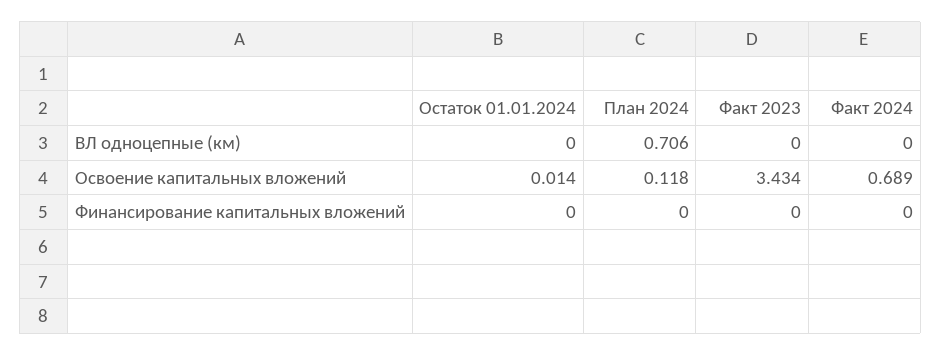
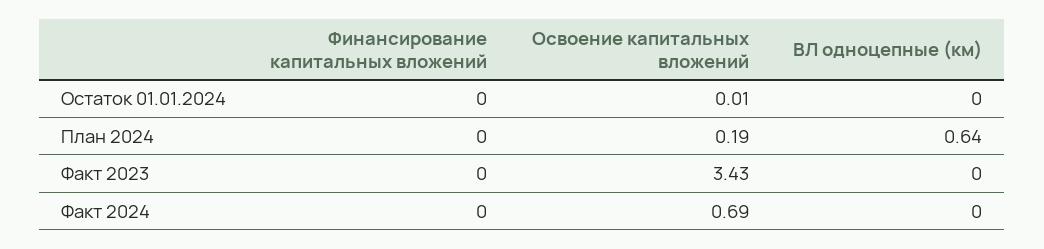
  {
    "Остаток 01.01.2024": {
      "ВЛ одноцепные (км)": 0,
      "Освоение капитальных вложений": 0.014,
      "Финансирование капитальных вложений": 0
    },
    "План 2024": {
-     "ВЛ одноцепные (км)": 0.706,
+     "ВЛ одноцепные (км)": 0.64,
-     "Освоение капитальных вложений": 0.118,
+     "Освоение капитальных вложений": 0.19,
      "Финансирование капитальных вложений": 0
    },
    "Факт 2023": {
      "ВЛ одноцепные (км)": 0,
      "Освоение капитальных вложений": 3.434,
      "Финансирование капитальных вложений": 0
    },
    "Факт 2024": {
      "ВЛ одноцепные (км)": 0,
      "Освоение капитальных вложений": 0.689,
      "Финансирование капитальных вложений": 0
    }
  }

